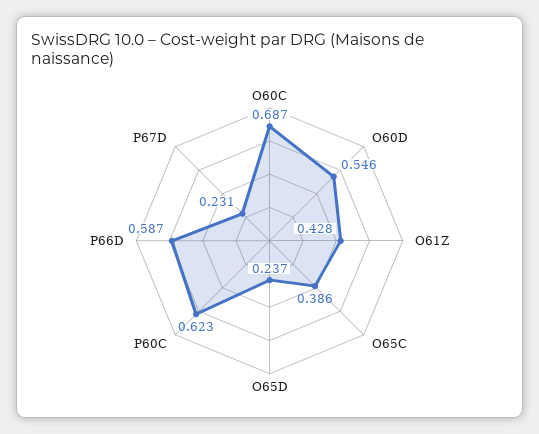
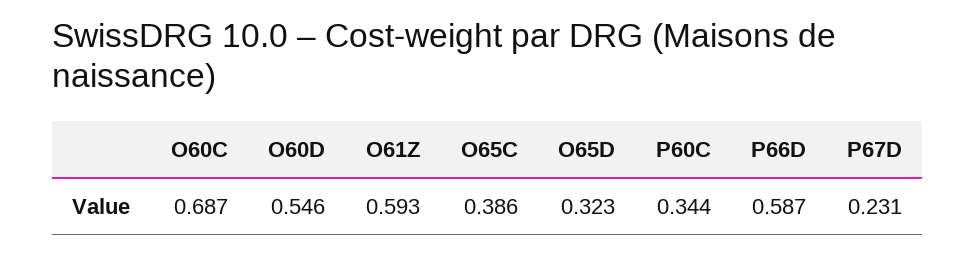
  {
    "O60C": 0.687,
    "O60D": 0.546,
-   "O61Z": 0.428,
+   "O61Z": 0.593,
    "O65C": 0.386,
-   "O65D": 0.237,
+   "O65D": 0.323,
-   "P60C": 0.623,
+   "P60C": 0.344,
    "P66D": 0.587,
    "P67D": 0.231
  }

